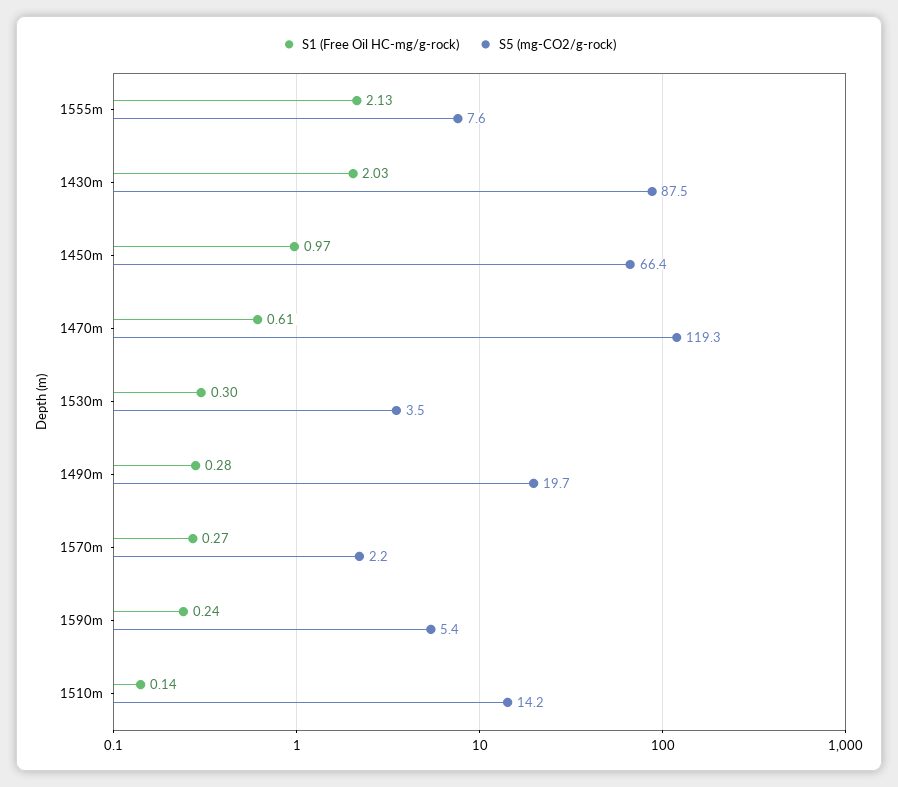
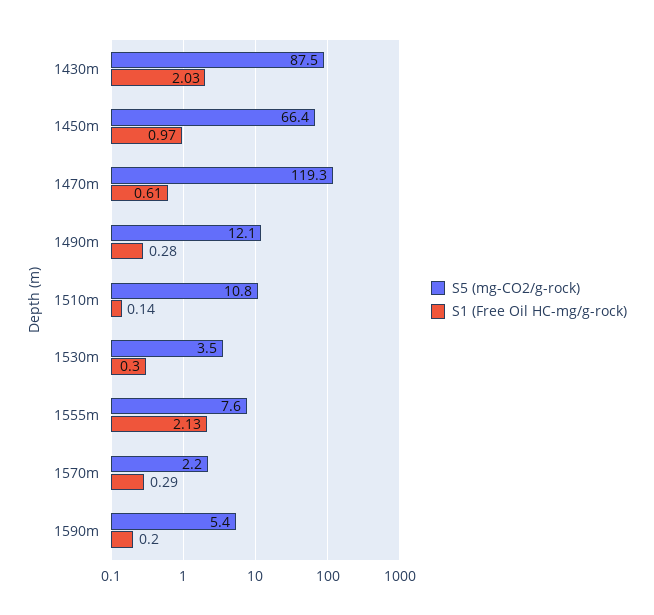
  {
    "S1 (Free Oil HC-mg/g-rock)": {
      "1555m": 2.13,
      "1430m": 2.03,
      "1450m": 0.97,
      "1470m": 0.61,
      "1530m": 0.3,
      "1490m": 0.28,
-     "1570m": 0.27,
+     "1570m": 0.29,
-     "1590m": 0.24,
+     "1590m": 0.2,
      "1510m": 0.14
    },
    "S5 (mg-CO2/g-rock)": {
      "1555m": 7.6,
      "1430m": 87.5,
      "1450m": 66.4,
      "1470m": 119.3,
      "1530m": 3.5,
-     "1490m": 19.7,
+     "1490m": 12.1,
      "1570m": 2.2,
      "1590m": 5.4,
-     "1510m": 14.2
+     "1510m": 10.8
    }
  }

